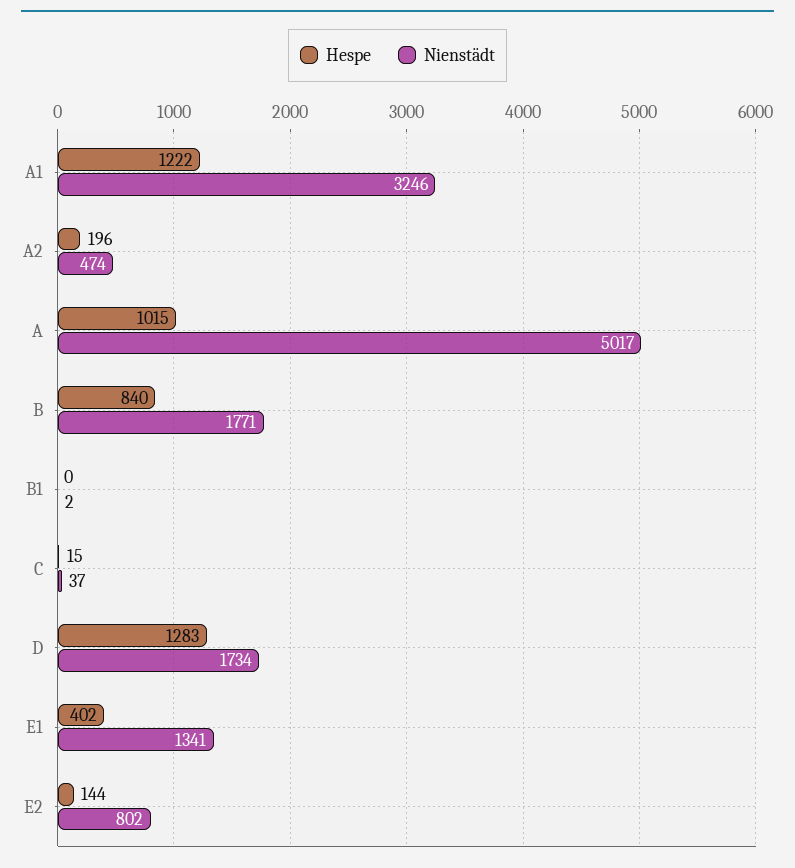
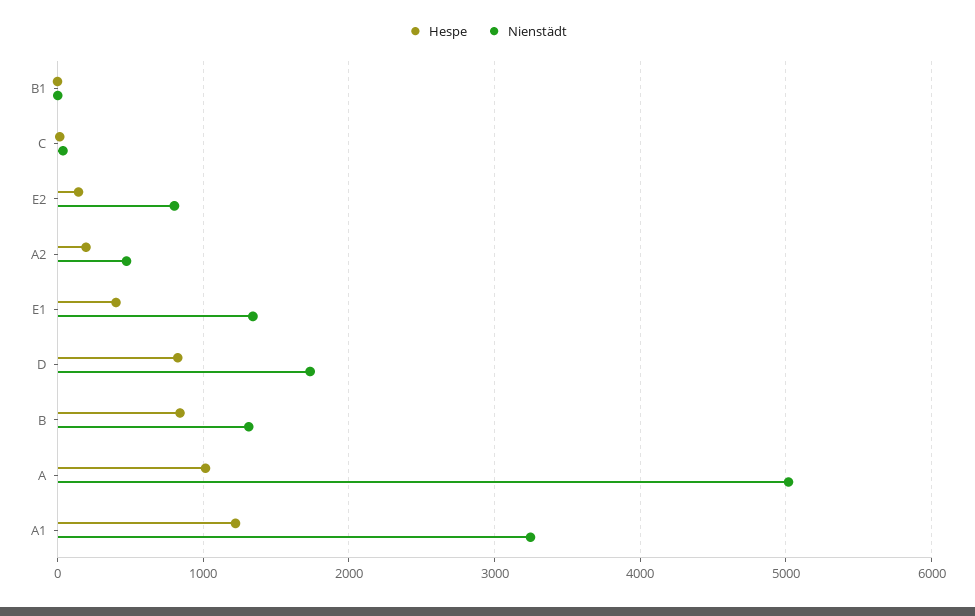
  {
    "Hespe": {
      "A1": 1222,
      "A2": 196,
      "A": 1015,
      "B": 840,
      "B1": 0,
      "C": 15,
-     "D": 1283,
+     "D": 800,
      "E1": 402,
      "E2": 144
    },
    "Nienstädt": {
      "A1": 3246,
      "A2": 474,
      "A": 5017,
-     "B": 1771,
+     "B": 1300,
      "B1": 2,
      "C": 37,
      "D": 1734,
      "E1": 1341,
      "E2": 802
    }
  }

